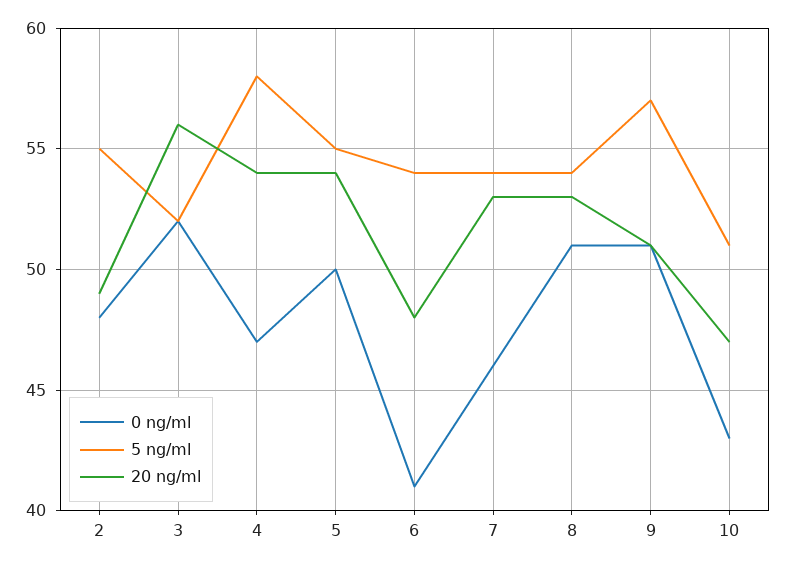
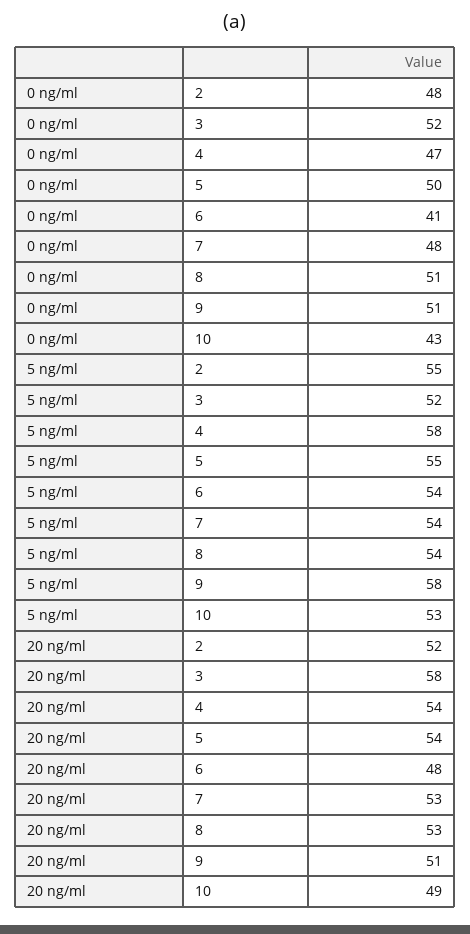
  {
    "0 ng/ml": {
      "2": 48,
      "3": 52,
      "4": 47,
      "5": 50,
      "6": 41,
-     "7": 46,
+     "7": 48,
      "8": 51,
      "9": 51,
      "10": 43
    },
    "5 ng/ml": {
      "2": 55,
      "3": 52,
      "4": 58,
      "5": 55,
      "6": 54,
      "7": 54,
      "8": 54,
-     "9": 57,
+     "9": 58,
-     "10": 51
+     "10": 53
    },
    "20 ng/ml": {
-     "2": 49,
+     "2": 52,
-     "3": 56,
+     "3": 58,
      "4": 54,
      "5": 54,
      "6": 48,
      "7": 53,
      "8": 53,
      "9": 51,
-     "10": 47
+     "10": 49
    }
  }

